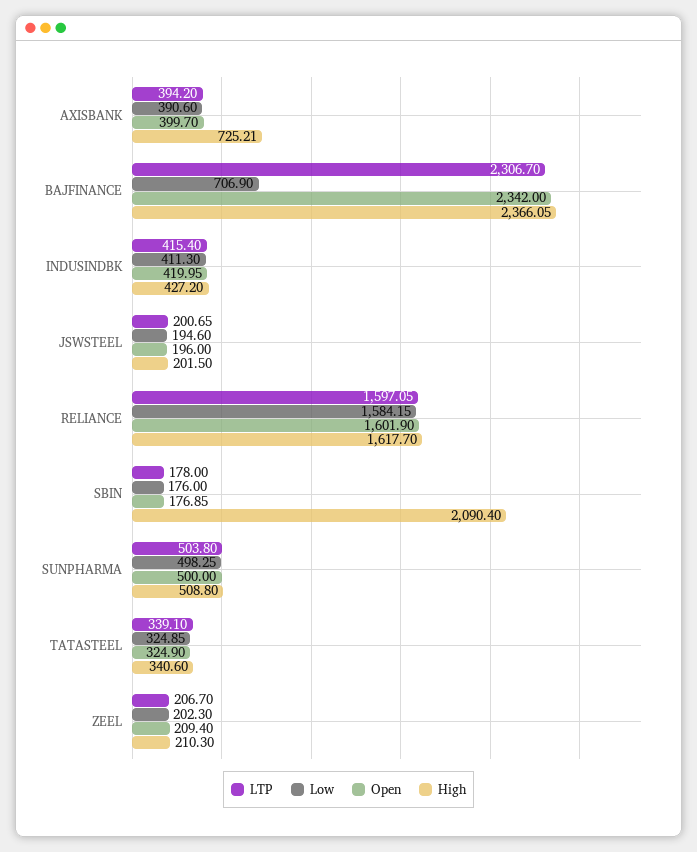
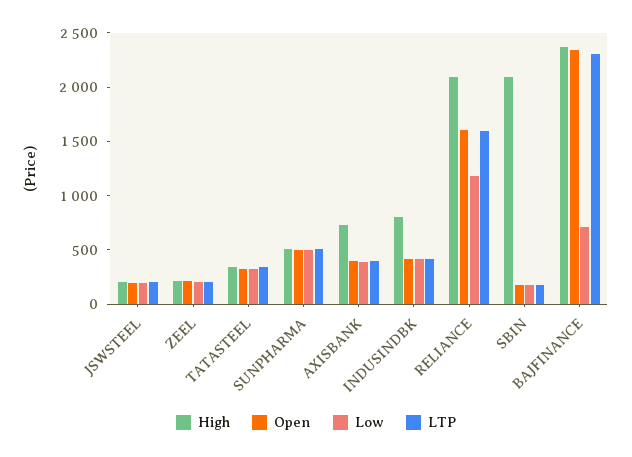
  {
    "LTP": {
      "AXISBANK": 394.2,
      "BAJFINANCE": 2306.7,
      "INDUSINDBK": 415.4,
      "JSWSTEEL": 200.65,
      "RELIANCE": 1597.05,
      "SBIN": 178,
      "SUNPHARMA": 503.8,
      "TATASTEEL": 339.1,
      "ZEEL": 206.7
    },
    "Low": {
      "AXISBANK": 390.6,
      "BAJFINANCE": 706.9,
      "INDUSINDBK": 411.3,
      "JSWSTEEL": 194.6,
-     "RELIANCE": 1584.15,
+     "RELIANCE": 1200,
      "SBIN": 176,
      "SUNPHARMA": 498.25,
      "TATASTEEL": 324.85,
      "ZEEL": 202.3
    },
    "Open": {
      "AXISBANK": 399.7,
      "BAJFINANCE": 2342,
      "INDUSINDBK": 419.95,
      "JSWSTEEL": 196,
      "RELIANCE": 1601.9,
      "SBIN": 176.85,
      "SUNPHARMA": 500,
      "TATASTEEL": 324.9,
      "ZEEL": 209.4
    },
    "High": {
      "AXISBANK": 725.21,
      "BAJFINANCE": 2366.05,
-     "INDUSINDBK": 427.2,
+     "INDUSINDBK": 800,
      "JSWSTEEL": 201.5,
-     "RELIANCE": 1617.7,
+     "RELIANCE": 2100,
      "SBIN": 2090.4,
      "SUNPHARMA": 508.8,
      "TATASTEEL": 340.6,
      "ZEEL": 210.3
    }
  }

